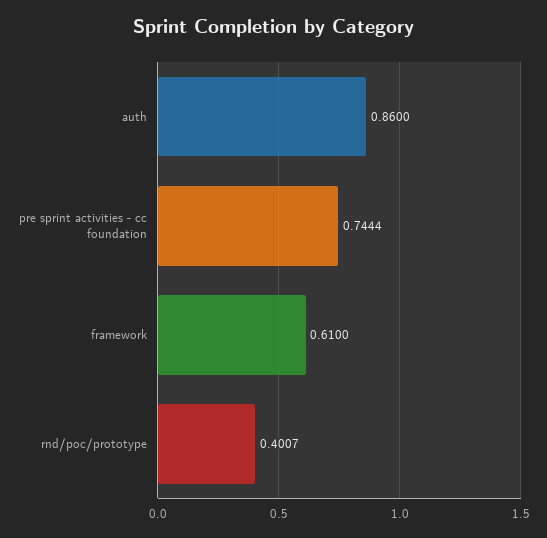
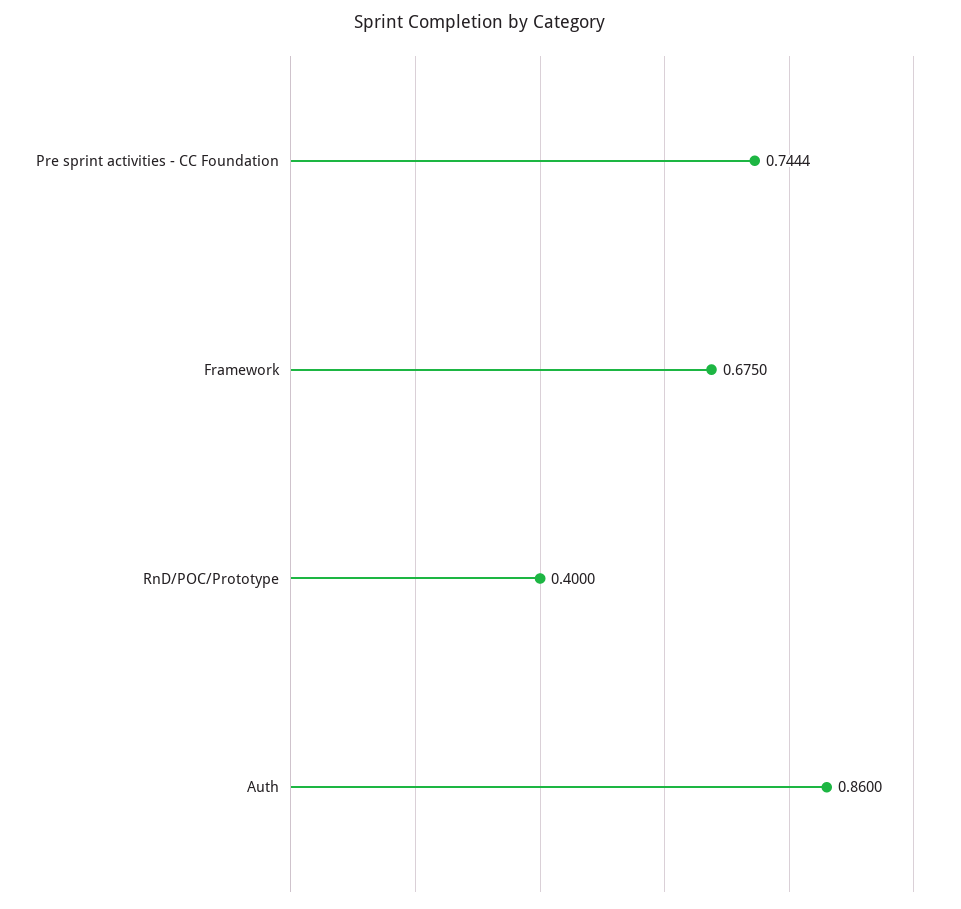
  {
    "auth": 0.86,
    "pre sprint activities - cc foundation": 0.7444,
-   "framework": 0.61,
+   "framework": 0.675,
-   "rnd/poc/prototype": 0.4007
+   "rnd/poc/prototype": 0.4
  }

